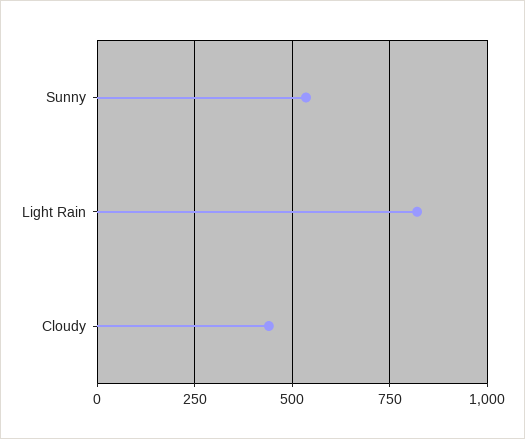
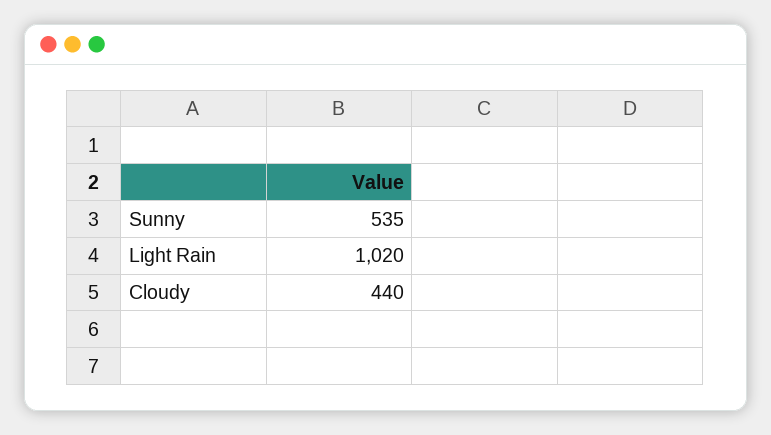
  {
    "Sunny": 535,
-   "Light Rain": 825,
+   "Light Rain": 1020,
    "Cloudy": 440
  }

